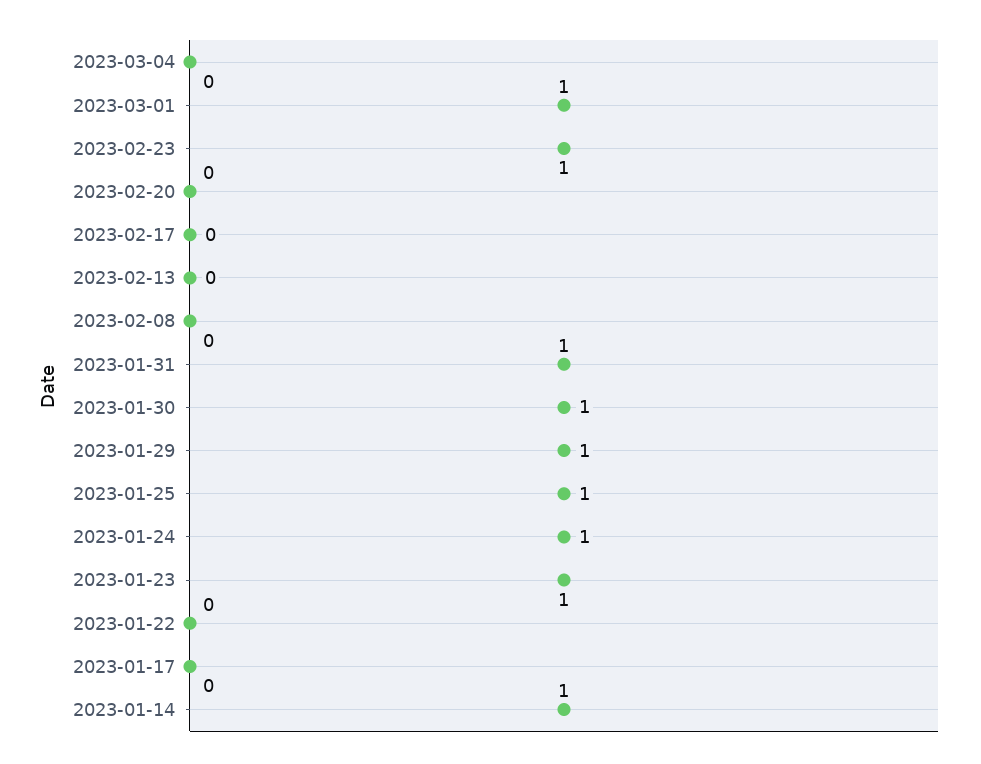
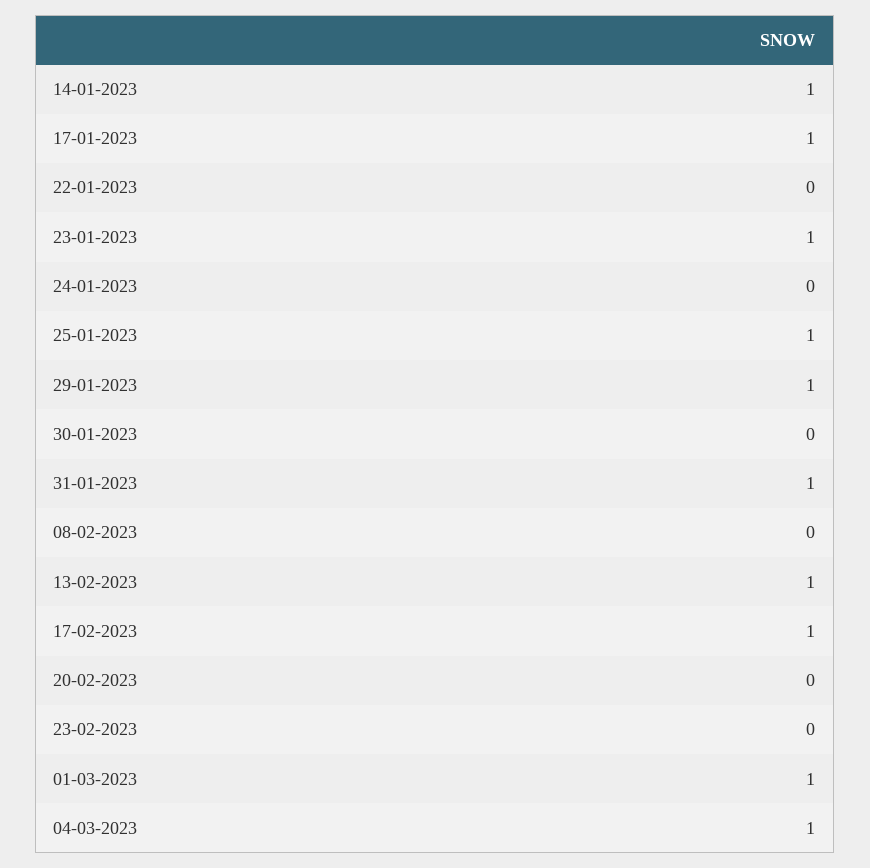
  {
-   "2023-03-04": 0,
+   "2023-03-04": 1,
    "2023-03-01": 1,
-   "2023-02-23": 1,
+   "2023-02-23": 0,
    "2023-02-20": 0,
-   "2023-02-17": 0,
+   "2023-02-17": 1,
-   "2023-02-13": 0,
+   "2023-02-13": 1,
    "2023-02-08": 0,
    "2023-01-31": 1,
-   "2023-01-30": 1,
+   "2023-01-30": 0,
    "2023-01-29": 1,
    "2023-01-25": 1,
-   "2023-01-24": 1,
+   "2023-01-24": 0,
    "2023-01-23": 1,
    "2023-01-22": 0,
-   "2023-01-17": 0,
+   "2023-01-17": 1,
    "2023-01-14": 1
  }

